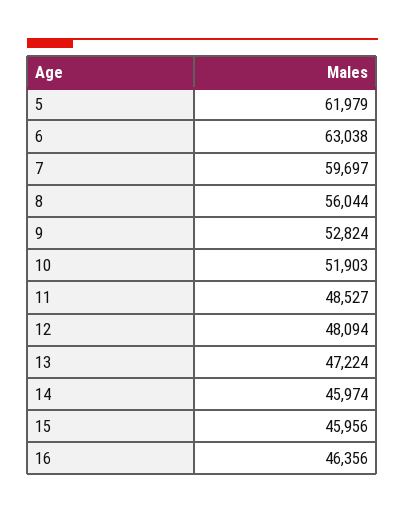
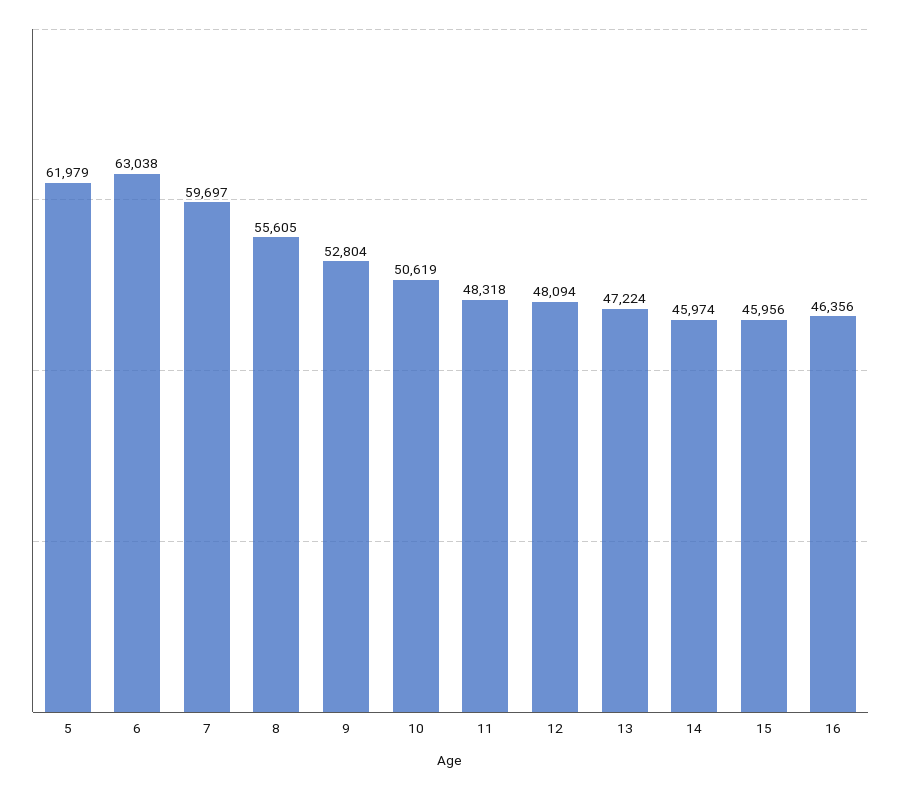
  {
    "5": 61979,
    "6": 63038,
    "7": 59697,
-   "8": 56044,
+   "8": 55605,
-   "9": 52824,
+   "9": 52804,
-   "10": 51903,
+   "10": 50619,
-   "11": 48527,
+   "11": 48318,
    "12": 48094,
    "13": 47224,
    "14": 45974,
    "15": 45956,
    "16": 46356
  }

